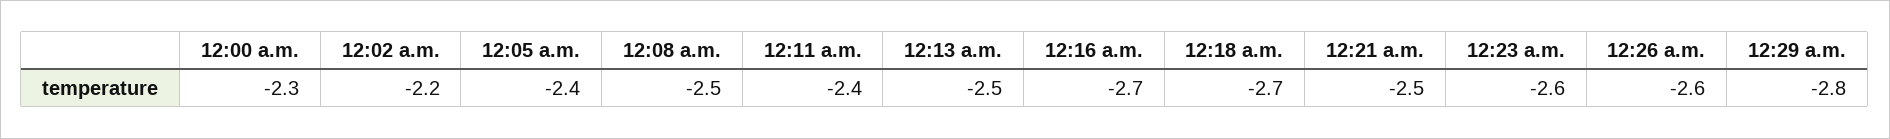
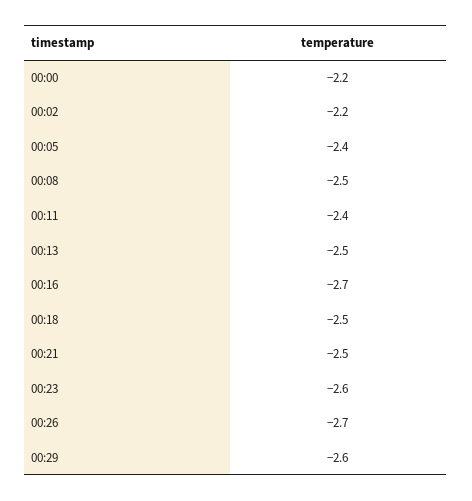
  {
-   "12:00 a.m.": -2.3,
+   "12:00 a.m.": -2.2,
    "12:02 a.m.": -2.2,
    "12:05 a.m.": -2.4,
    "12:08 a.m.": -2.5,
    "12:11 a.m.": -2.4,
    "12:13 a.m.": -2.5,
    "12:16 a.m.": -2.7,
-   "12:18 a.m.": -2.7,
+   "12:18 a.m.": -2.5,
    "12:21 a.m.": -2.5,
    "12:23 a.m.": -2.6,
-   "12:26 a.m.": -2.6,
+   "12:26 a.m.": -2.7,
-   "12:29 a.m.": -2.8
+   "12:29 a.m.": -2.6
  }

